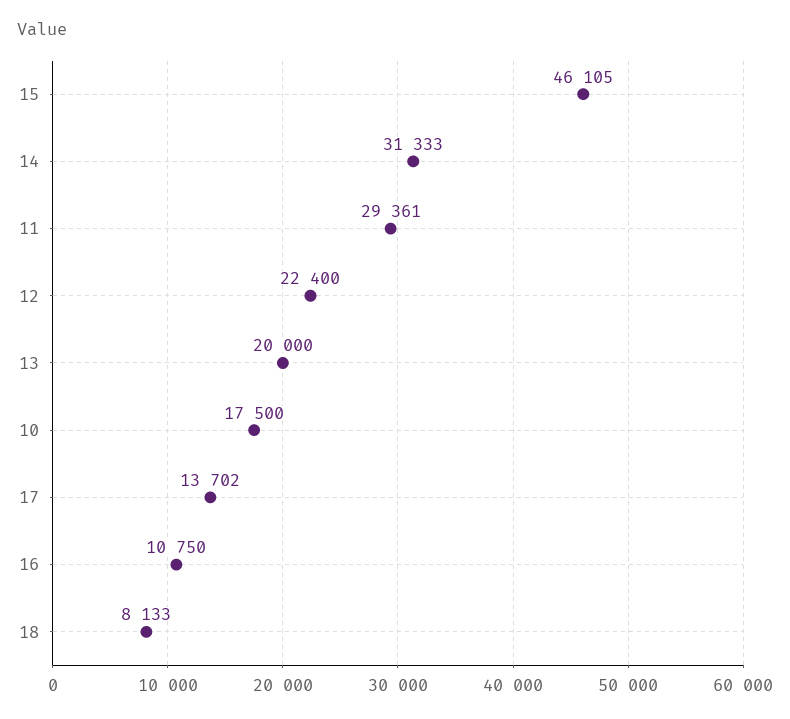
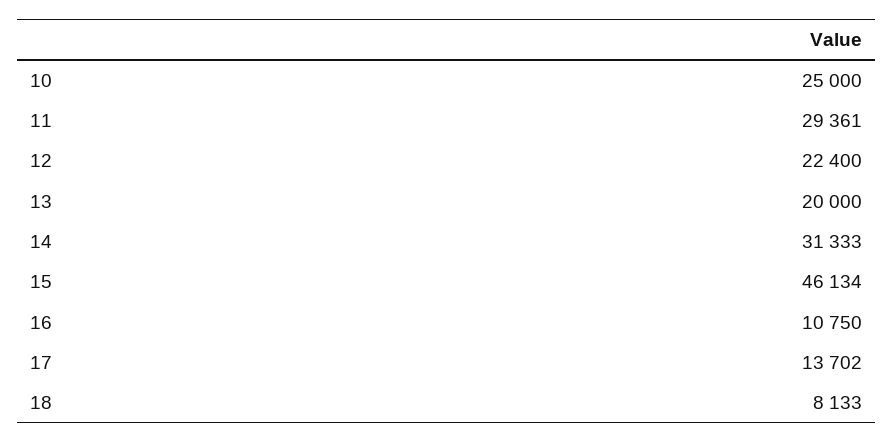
  {
-   "15": 46105,
+   "15": 46134,
    "14": 31333,
    "11": 29361,
    "12": 22400,
    "13": 20000,
-   "10": 17500,
+   "10": 25000,
    "17": 13702,
    "16": 10750,
    "18": 8133
  }

